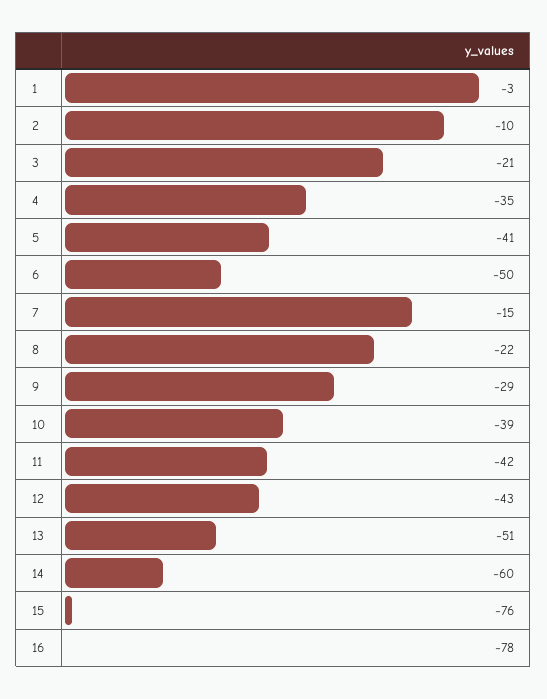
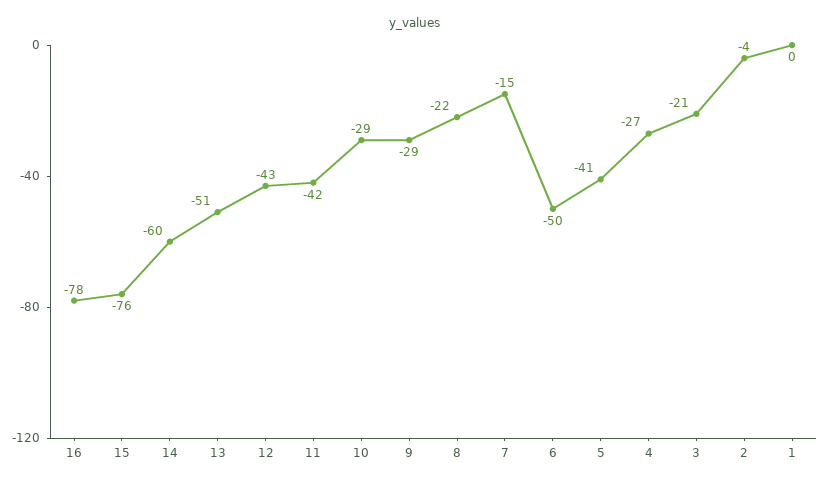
  {
-   "1": -3,
+   "1": 0,
-   "2": -10,
+   "2": -4,
    "3": -21,
-   "4": -35,
+   "4": -27,
    "5": -41,
    "6": -50,
    "7": -15,
    "8": -22,
    "9": -29,
-   "10": -39,
+   "10": -29,
    "11": -42,
    "12": -43,
    "13": -51,
    "14": -60,
    "15": -76,
    "16": -78
  }

